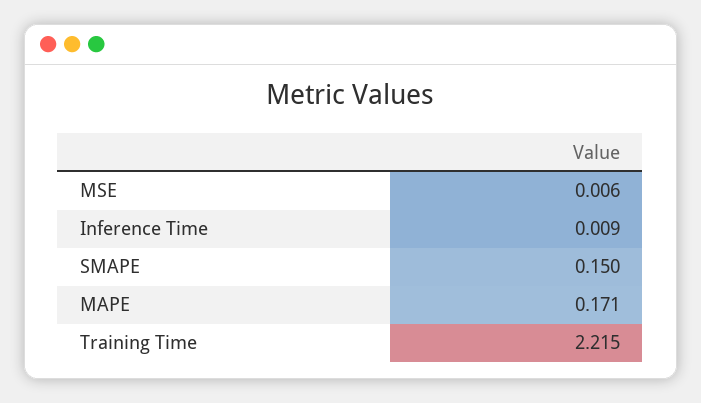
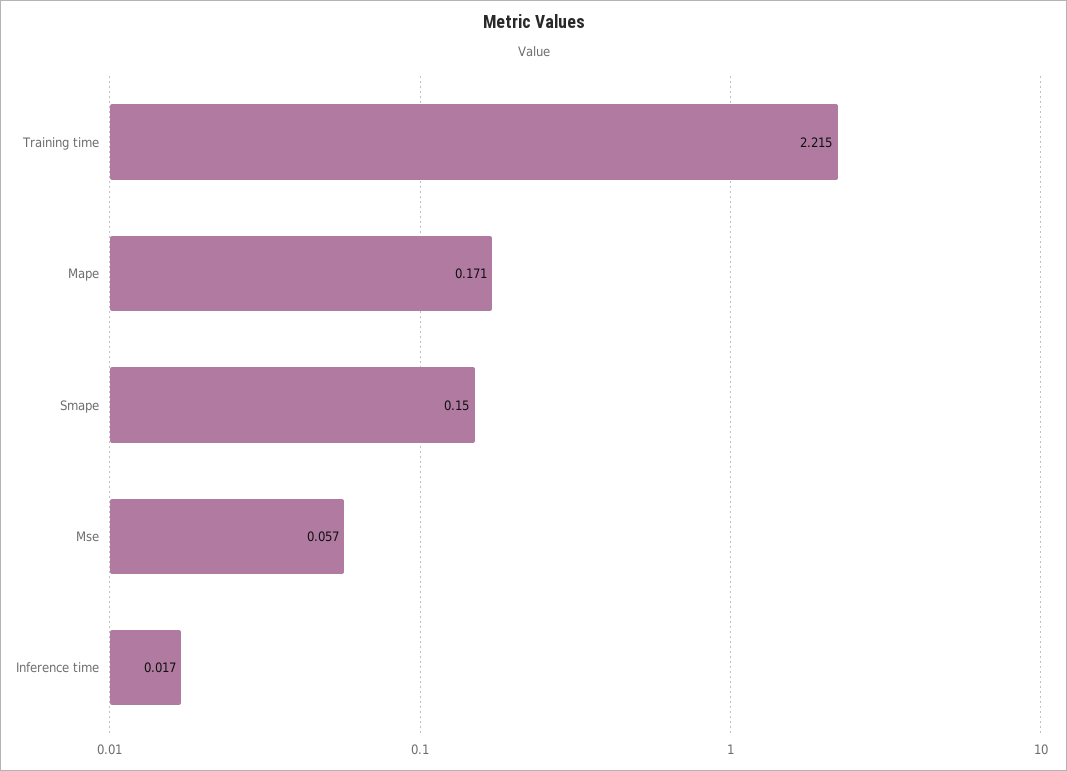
  {
-   "MSE": 0.006,
+   "MSE": 0.057,
-   "Inference Time": 0.009,
+   "Inference Time": 0.017,
    "SMAPE": 0.15,
    "MAPE": 0.171,
    "Training Time": 2.215
  }

